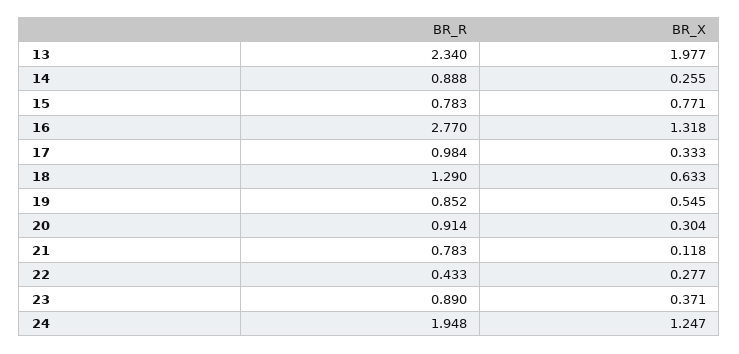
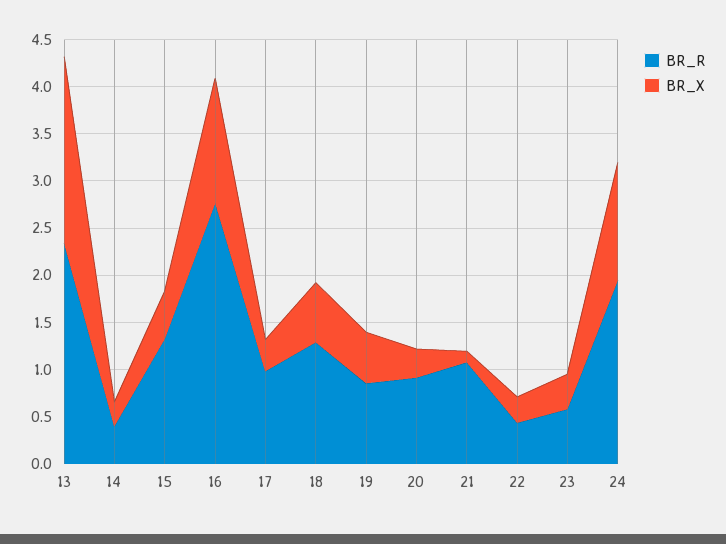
  {
    "BR_R": {
      "13": 2.34,
-     "14": 0.888,
+     "14": 0.4,
-     "15": 0.783,
+     "15": 1.3,
      "16": 2.77,
      "17": 0.984,
      "18": 1.29,
      "19": 0.852,
      "20": 0.914,
-     "21": 0.783,
+     "21": 1.1,
      "22": 0.433,
-     "23": 0.89,
+     "23": 0.6,
      "24": 1.948
    },
    "BR_X": {
      "13": 1.977,
      "14": 0.255,
-     "15": 0.771,
+     "15": 0.5,
      "16": 1.318,
      "17": 0.333,
      "18": 0.633,
      "19": 0.545,
      "20": 0.304,
      "21": 0.118,
      "22": 0.277,
      "23": 0.371,
      "24": 1.247
    }
  }

